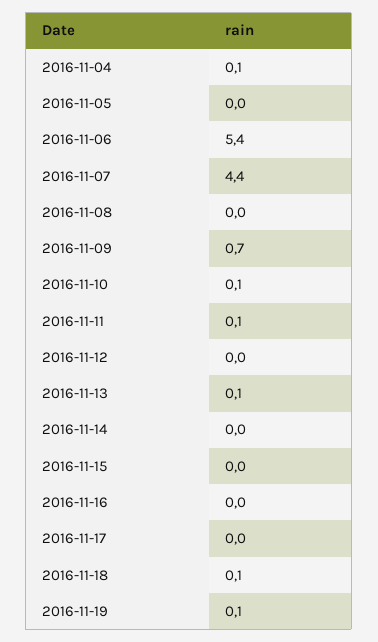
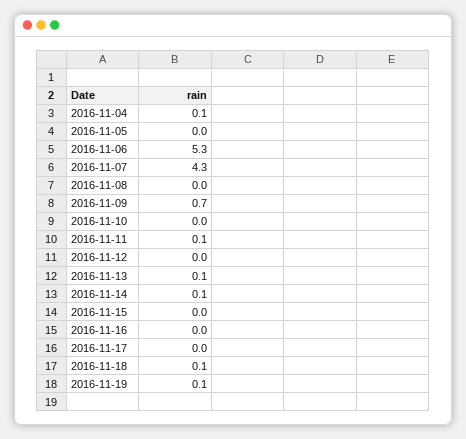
  {
    "2016-11-04": 0.1,
    "2016-11-05": 0,
-   "2016-11-06": 5.4,
+   "2016-11-06": 5.3,
-   "2016-11-07": 4.4,
+   "2016-11-07": 4.3,
    "2016-11-08": 0,
    "2016-11-09": 0.7,
-   "2016-11-10": 0.1,
+   "2016-11-10": 0,
    "2016-11-11": 0.1,
    "2016-11-12": 0,
    "2016-11-13": 0.1,
-   "2016-11-14": 0,
+   "2016-11-14": 0.1,
    "2016-11-15": 0,
    "2016-11-16": 0,
    "2016-11-17": 0,
    "2016-11-18": 0.1,
    "2016-11-19": 0.1
  }

